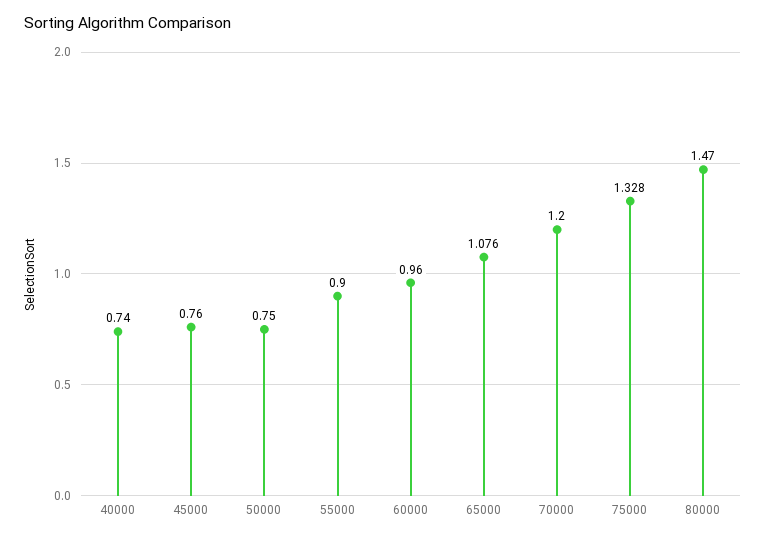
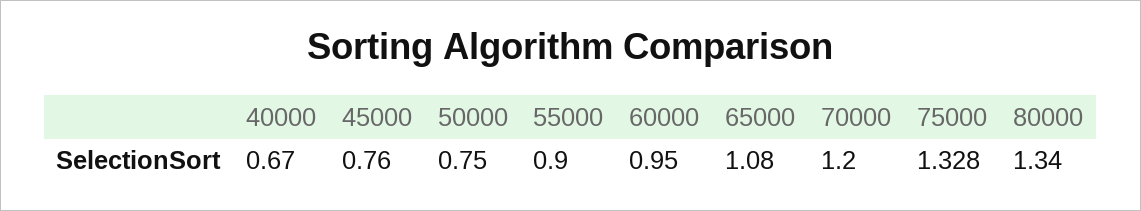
  {
-   "40000": 0.74,
+   "40000": 0.67,
    "45000": 0.76,
    "50000": 0.75,
    "55000": 0.9,
-   "60000": 0.96,
+   "60000": 0.95,
-   "65000": 1.076,
+   "65000": 1.08,
    "70000": 1.2,
    "75000": 1.328,
-   "80000": 1.47
+   "80000": 1.34
  }

